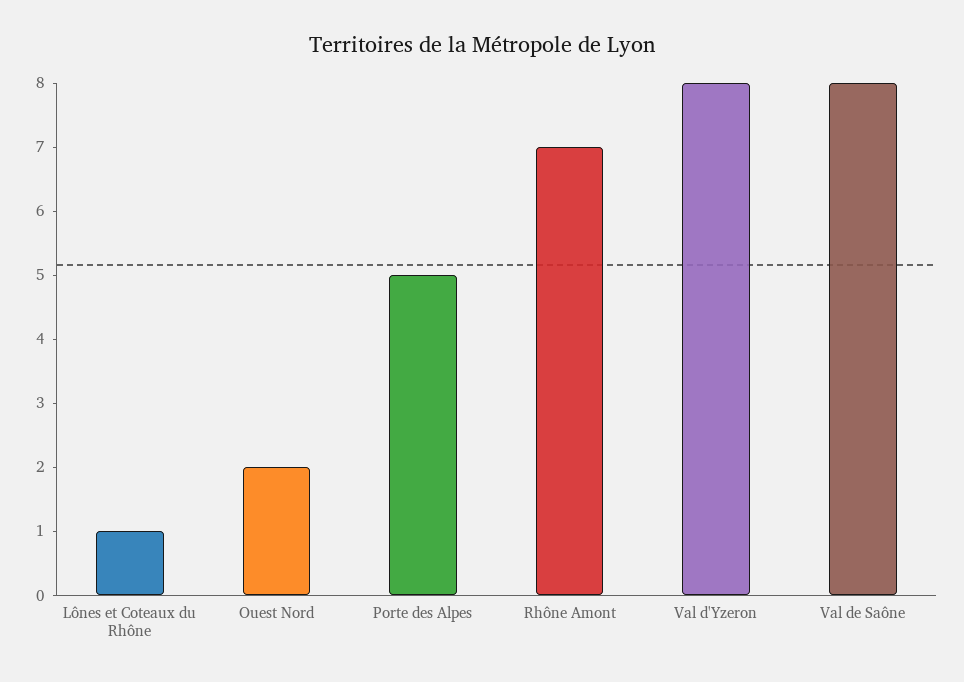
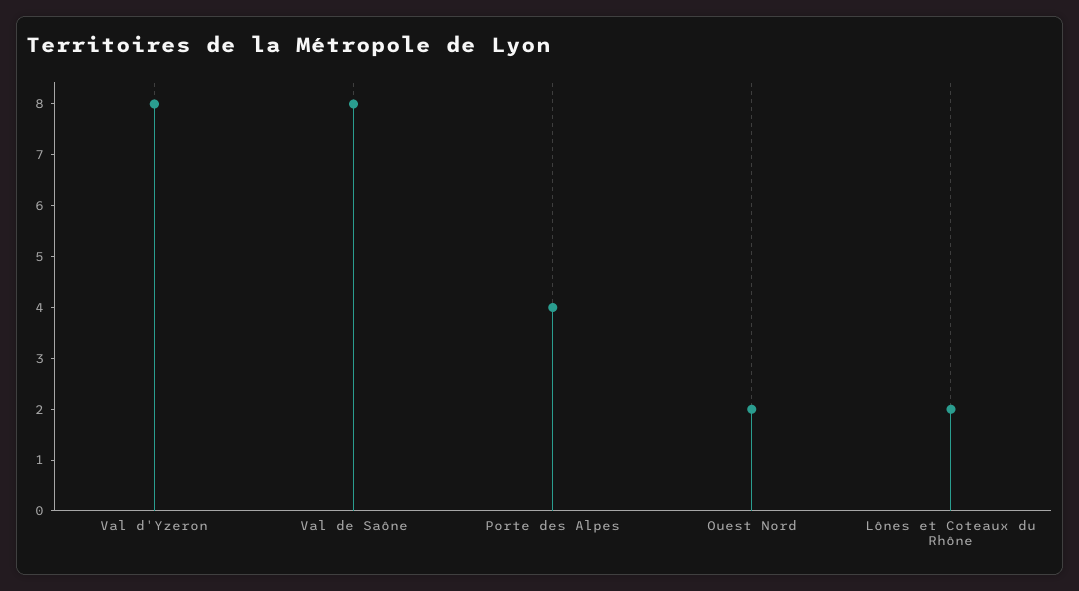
  {
-   "Lônes et Coteaux du Rhône": 1,
+   "Lônes et Coteaux du Rhône": 2,
    "Ouest Nord": 2,
-   "Porte des Alpes": 5,
+   "Porte des Alpes": 4,
-   "Rhône Amont": 7,
    "Val d'Yzeron": 8,
    "Val de Saône": 8
  }

